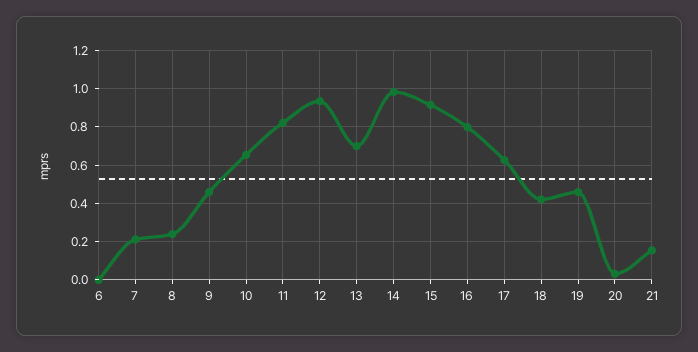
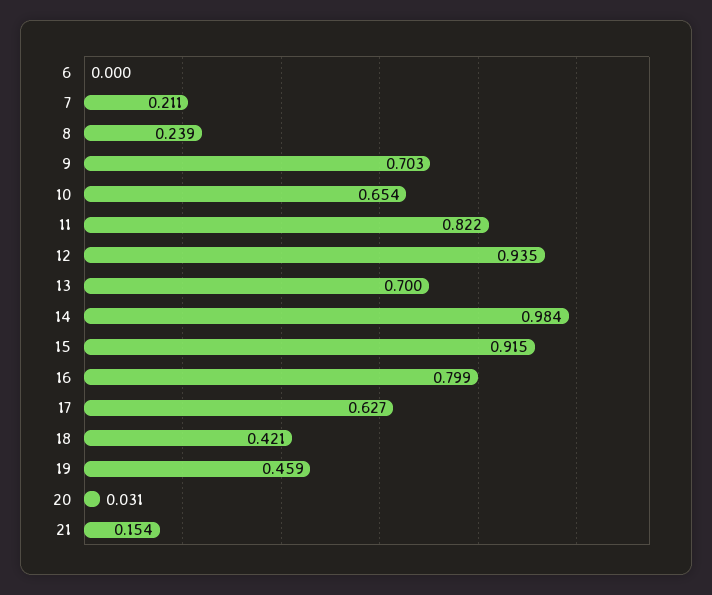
  {
    "6": 0,
    "7": 0.211,
    "8": 0.239,
-   "9": 0.45,
+   "9": 0.703,
    "10": 0.654,
    "11": 0.822,
    "12": 0.935,
    "13": 0.7,
    "14": 0.984,
    "15": 0.915,
    "16": 0.799,
    "17": 0.627,
    "18": 0.421,
    "19": 0.459,
    "20": 0.031,
    "21": 0.154
  }

